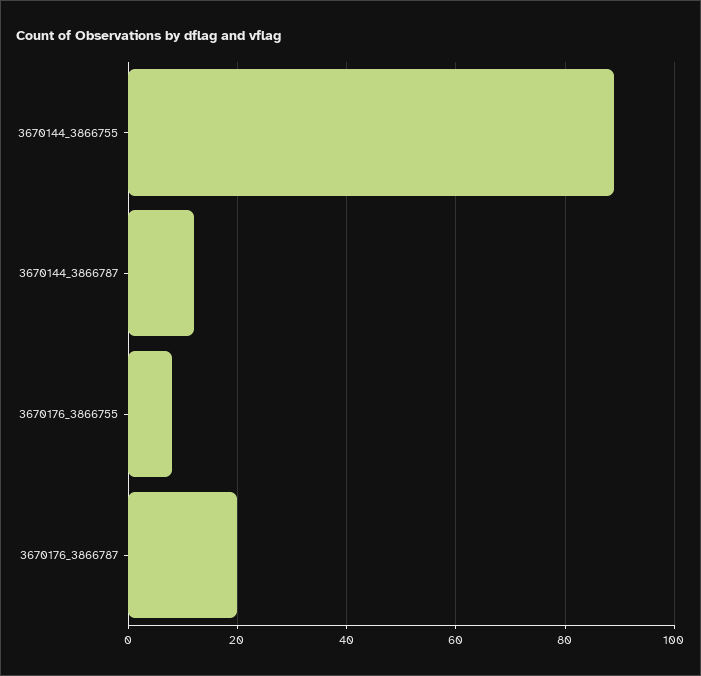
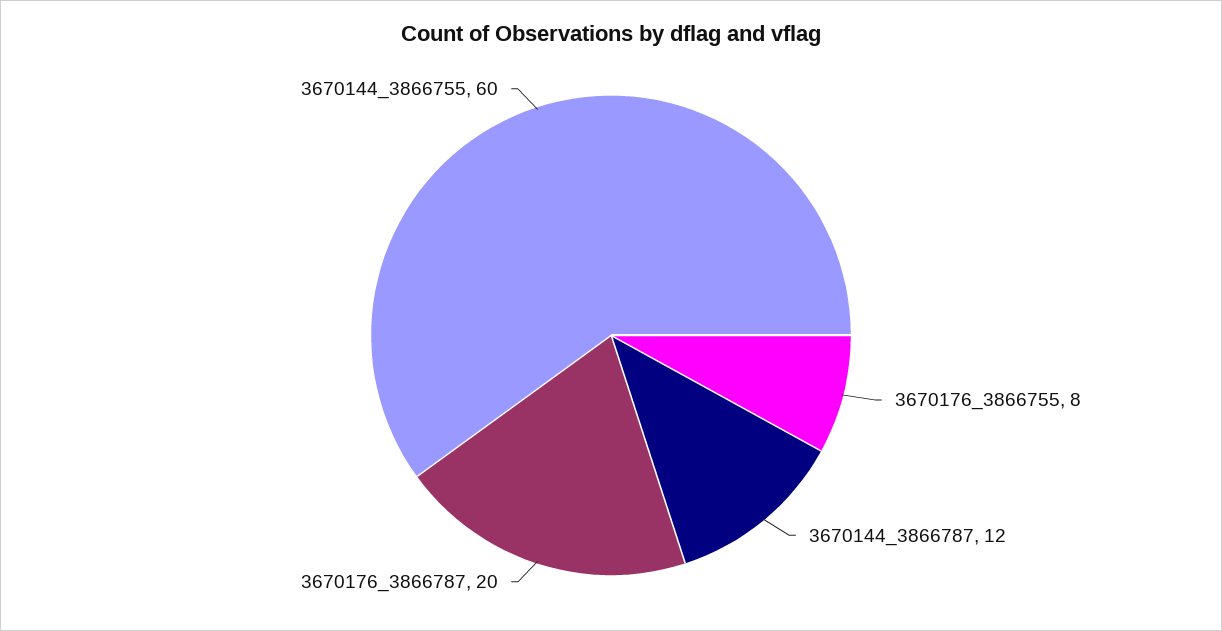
  {
-   "3670144_3866755": 90,
+   "3670144_3866755": 60,
    "3670144_3866787": 12,
    "3670176_3866755": 8,
    "3670176_3866787": 20
  }

